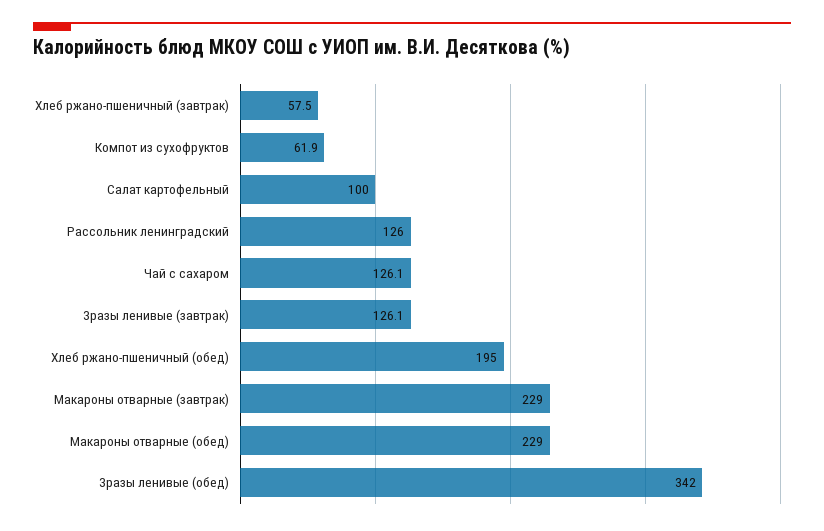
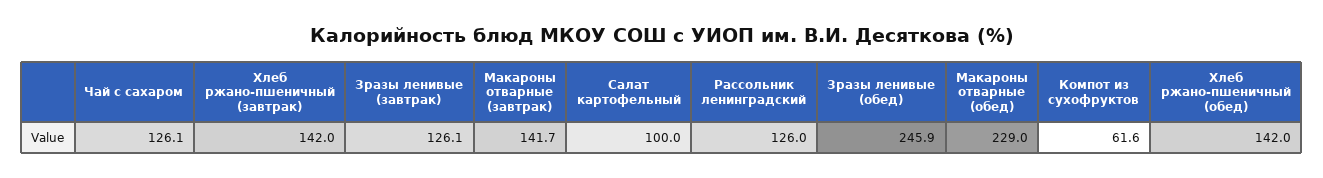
  {
-   "Хлеб ржано-пшеничный (завтрак)": 57.5,
+   "Хлеб ржано-пшеничный (завтрак)": 142,
-   "Компот из сухофруктов": 61.9,
+   "Компот из сухофруктов": 61.6,
    "Салат картофельный": 100,
    "Рассольник ленинградский": 126,
    "Чай с сахаром": 126.1,
    "Зразы ленивые (завтрак)": 126.1,
-   "Хлеб ржано-пшеничный (обед)": 195,
+   "Хлеб ржано-пшеничный (обед)": 142,
-   "Макароны отварные (завтрак)": 229,
+   "Макароны отварные (завтрак)": 141.7,
    "Макароны отварные (обед)": 229,
-   "Зразы ленивые (обед)": 342
+   "Зразы ленивые (обед)": 245.9
  }

